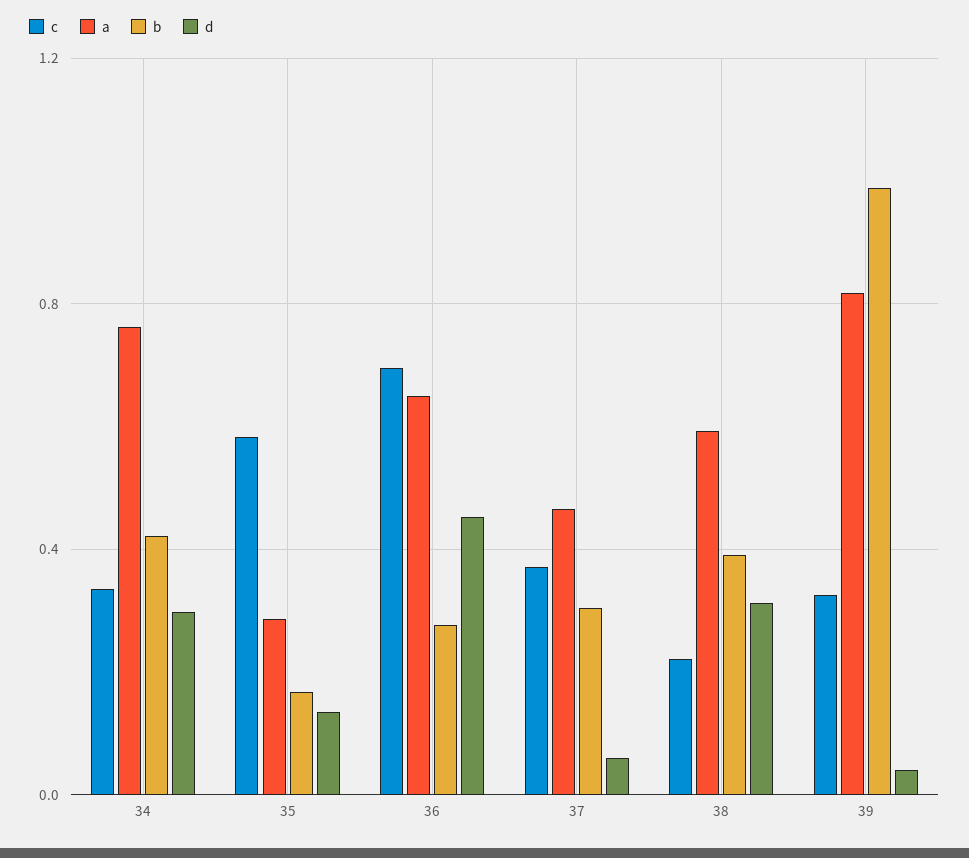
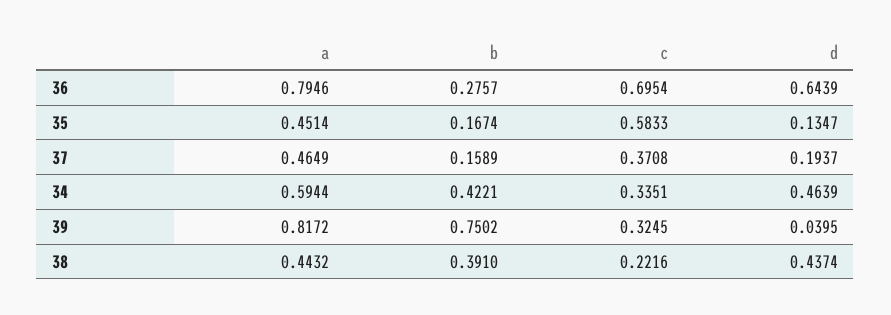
  {
    "c": {
      "34": 0.3351,
      "35": 0.5833,
      "36": 0.6954,
      "37": 0.3708,
      "38": 0.2216,
      "39": 0.3245
    },
    "a": {
-     "34": 0.75,
+     "34": 0.5944,
-     "35": 0.3,
+     "35": 0.4514,
-     "36": 0.65,
+     "36": 0.7946,
      "37": 0.4649,
-     "38": 0.6,
+     "38": 0.4432,
      "39": 0.8172
    },
    "b": {
      "34": 0.4221,
      "35": 0.1674,
      "36": 0.2757,
-     "37": 0.3,
+     "37": 0.1589,
      "38": 0.391,
-     "39": 1
+     "39": 0.7502
    },
    "d": {
-     "34": 0.3,
+     "34": 0.4639,
      "35": 0.1347,
-     "36": 0.45,
+     "36": 0.6439,
-     "37": 0.05,
+     "37": 0.1937,
-     "38": 0.3,
+     "38": 0.4374,
      "39": 0.0395
    }
  }

